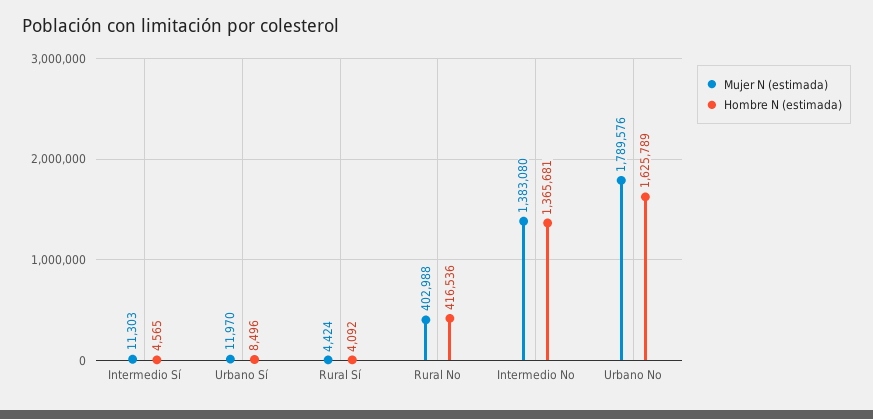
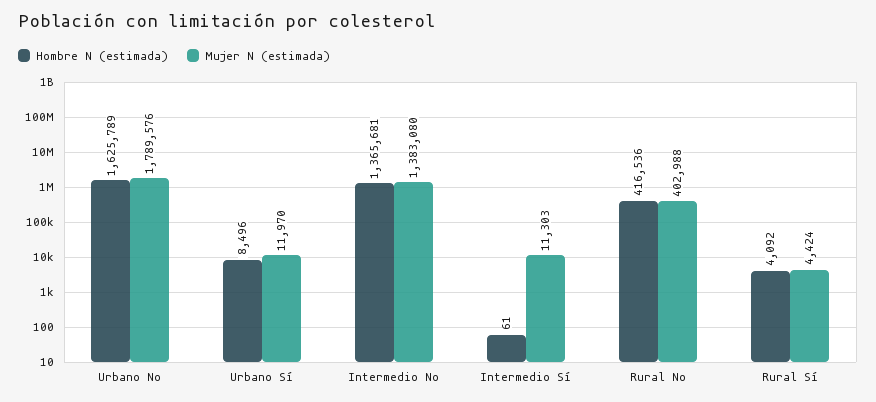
  {
    "Mujer N (estimada)": {
      "Intermedio Sí": 11303,
      "Urbano Sí": 11970,
      "Rural Sí": 4424,
      "Rural No": 402988,
      "Intermedio No": 1383080,
      "Urbano No": 1789576
    },
    "Hombre N (estimada)": {
-     "Intermedio Sí": 4565,
+     "Intermedio Sí": 61,
      "Urbano Sí": 8496,
      "Rural Sí": 4092,
      "Rural No": 416536,
      "Intermedio No": 1365681,
      "Urbano No": 1625789
    }
  }

